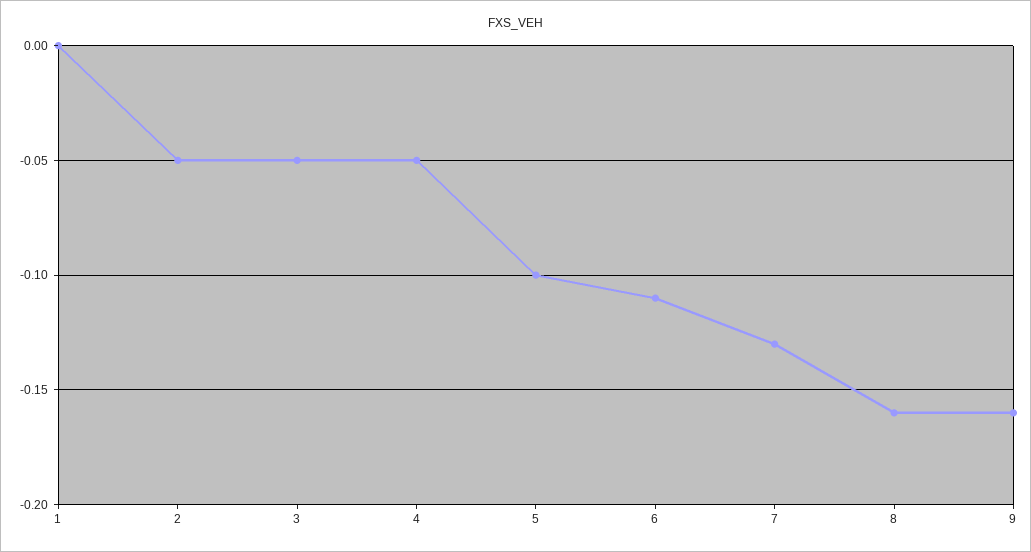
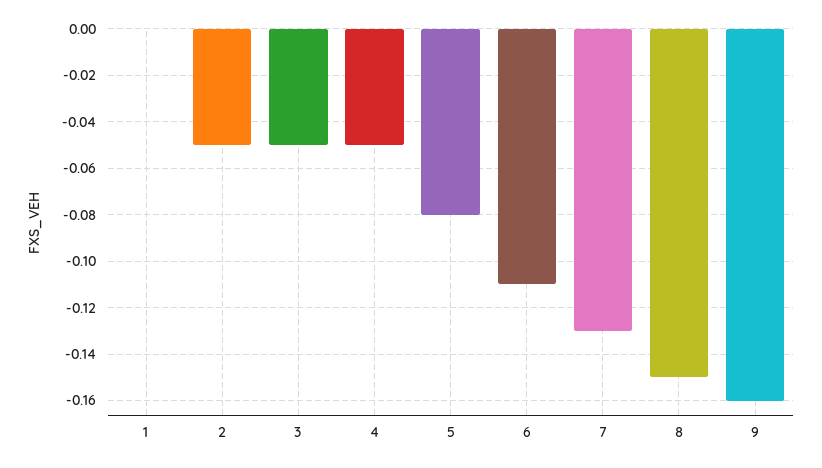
  {
    "1": 0,
    "2": -0.05,
    "3": -0.05,
    "4": -0.05,
-   "5": -0.1,
+   "5": -0.08,
    "6": -0.11,
    "7": -0.13,
-   "8": -0.16,
+   "8": -0.15,
    "9": -0.16
  }

